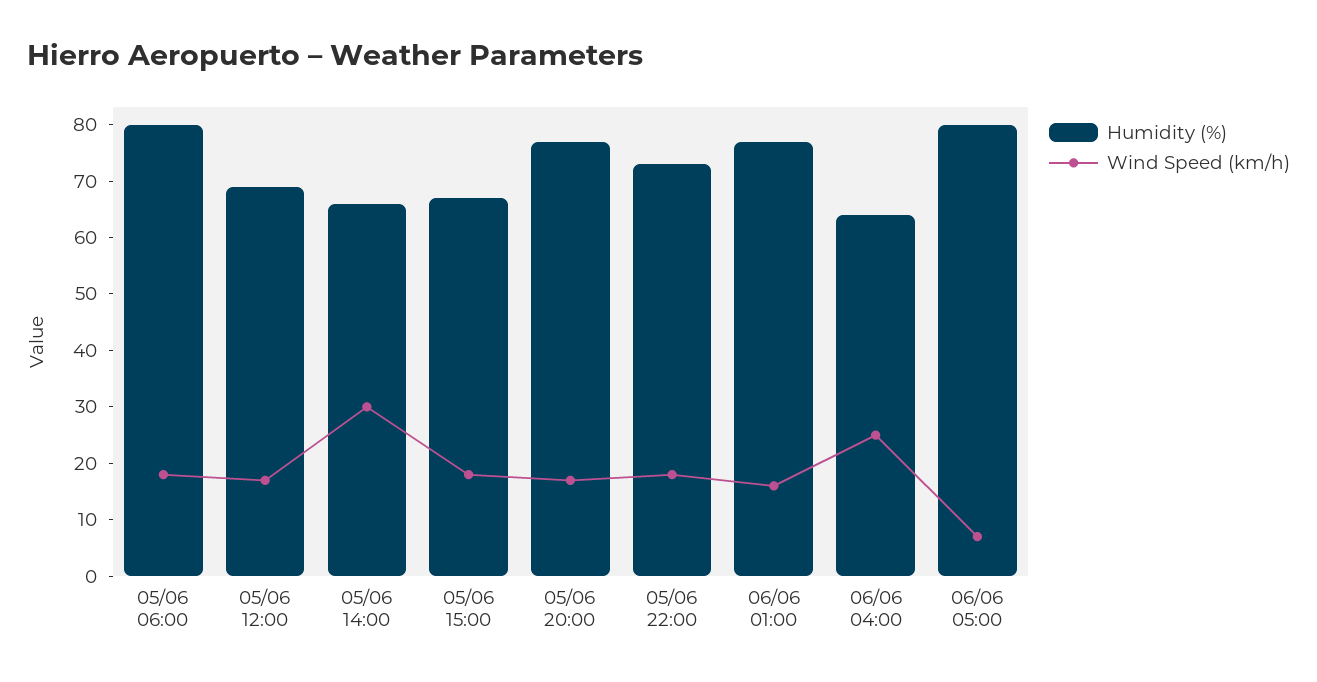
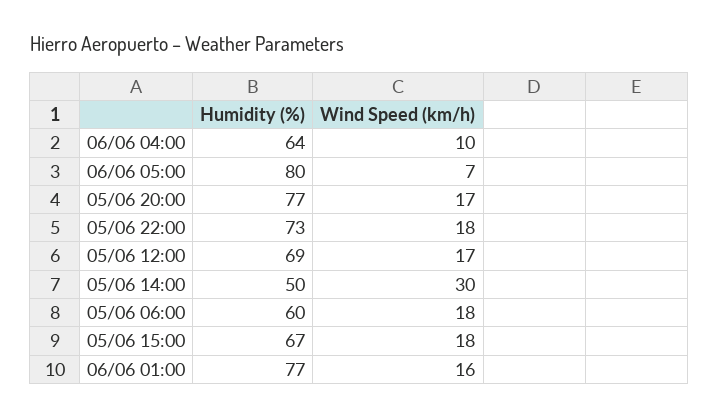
  {
    "Humidity (%)": {
-     "05/06 06:00": 80,
+     "05/06 06:00": 60,
      "05/06 12:00": 69,
-     "05/06 14:00": 65,
+     "05/06 14:00": 50,
      "05/06 15:00": 67,
      "05/06 20:00": 77,
      "05/06 22:00": 73,
      "06/06 01:00": 77,
      "06/06 04:00": 64,
      "06/06 05:00": 80
    },
    "Wind Speed (km/h)": {
      "05/06 06:00": 18,
      "05/06 12:00": 17,
      "05/06 14:00": 30,
      "05/06 15:00": 18,
      "05/06 20:00": 17,
      "05/06 22:00": 18,
      "06/06 01:00": 16,
-     "06/06 04:00": 25,
+     "06/06 04:00": 10,
      "06/06 05:00": 7
    }
  }

